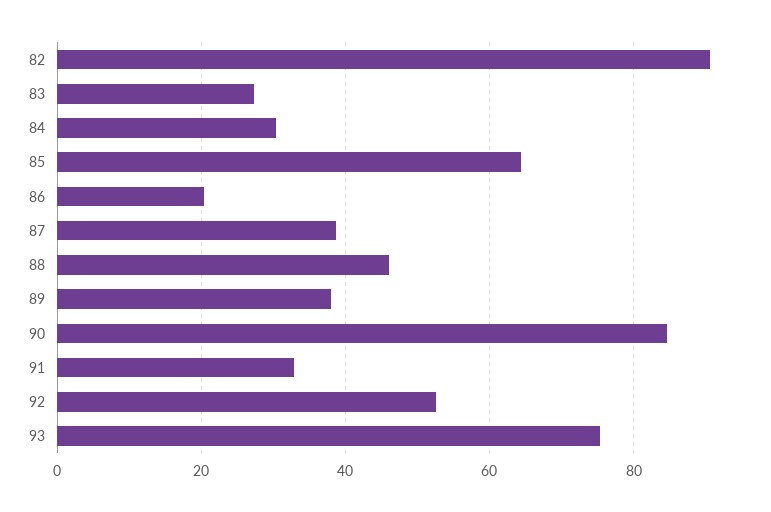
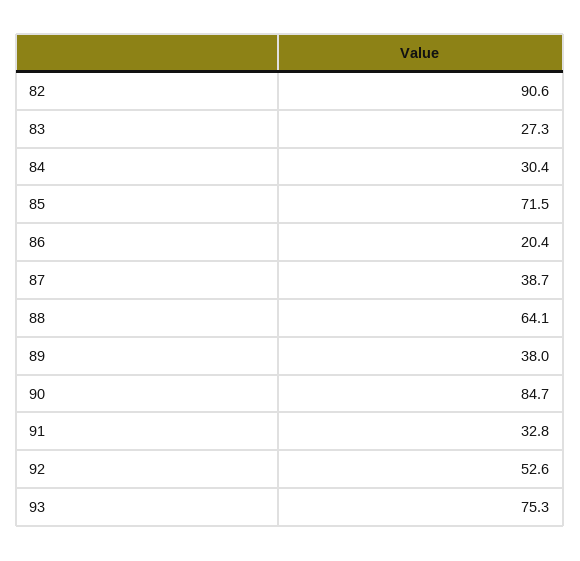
  {
    "82": 90.6,
    "83": 27.3,
    "84": 30.4,
-   "85": 64,
+   "85": 71.5,
    "86": 20.4,
    "87": 38.7,
-   "88": 46,
+   "88": 64.1,
    "89": 38,
    "90": 84.7,
    "91": 32.8,
    "92": 52.6,
    "93": 75.3
  }

